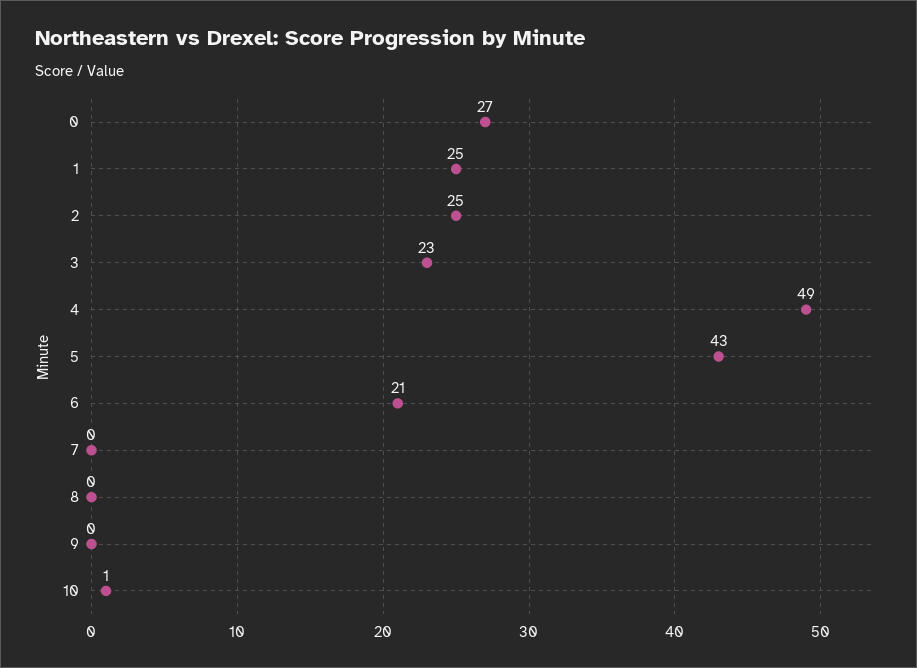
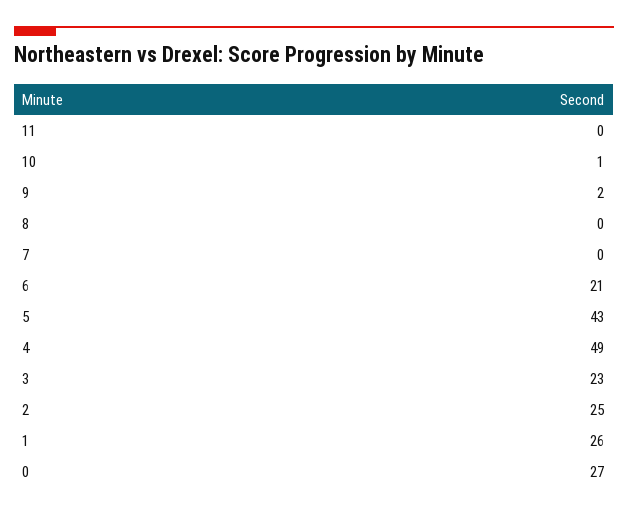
  {
    "0": 27,
-   "1": 25,
+   "1": 26,
    "2": 25,
    "3": 23,
    "4": 49,
    "5": 43,
    "6": 21,
    "7": 0,
    "8": 0,
-   "9": 0,
+   "9": 2,
-   "10": 1
+   "10": 1,
+   "11": 0
  }

